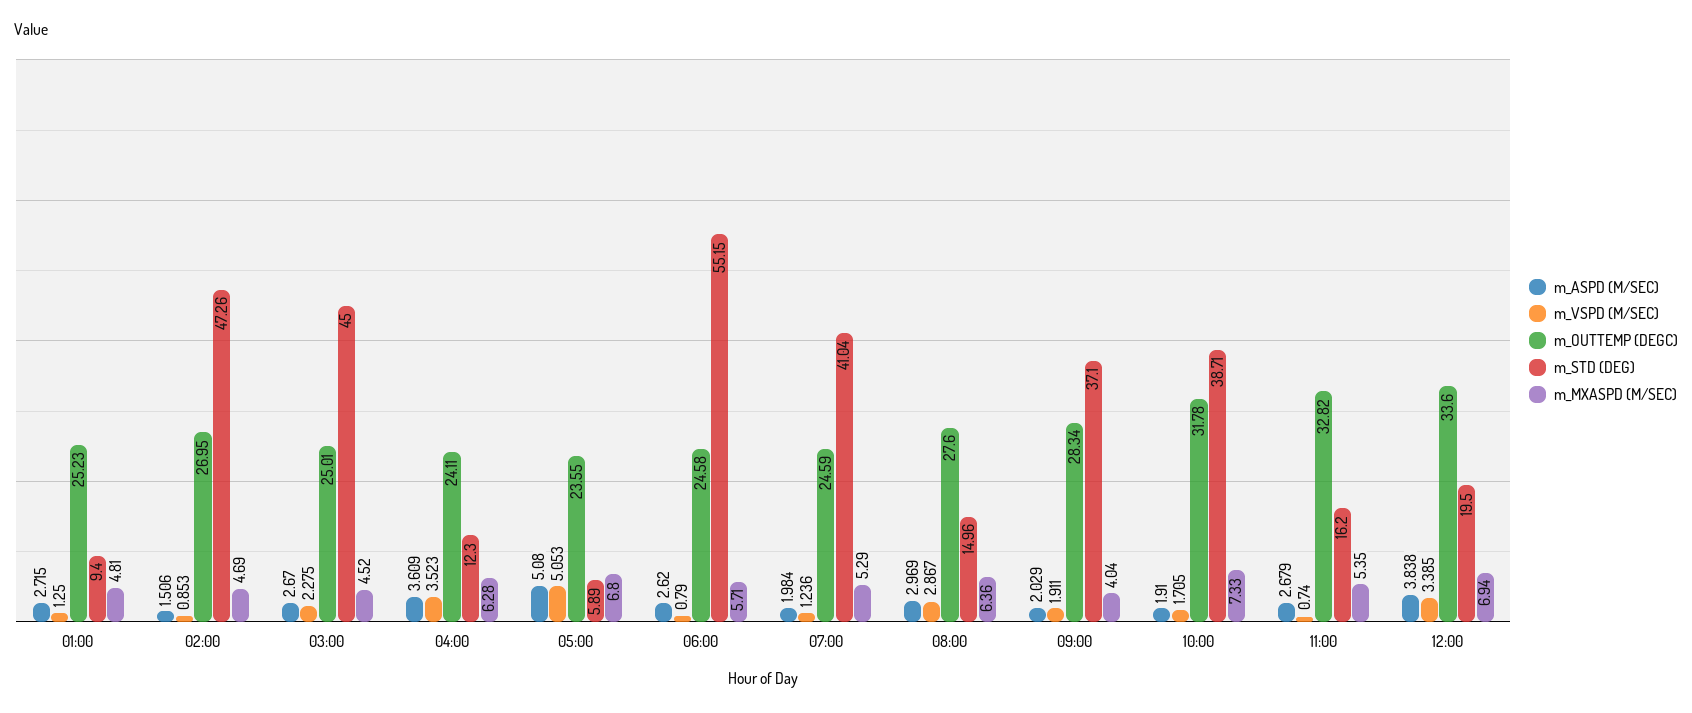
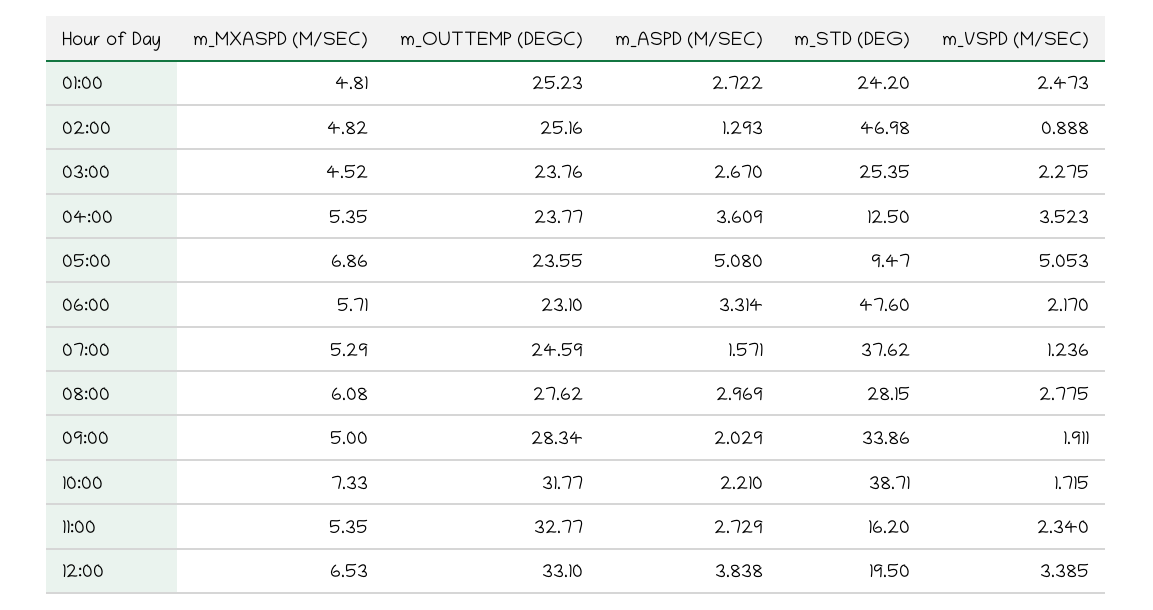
  {
    "m_ASPD (M/SEC)": {
-     "01:00": 2.715,
+     "01:00": 2.722,
-     "02:00": 1.506,
+     "02:00": 1.293,
      "03:00": 2.67,
      "04:00": 3.609,
      "05:00": 5.08,
-     "06:00": 2.62,
+     "06:00": 3.314,
-     "07:00": 1.984,
+     "07:00": 1.571,
      "08:00": 2.969,
      "09:00": 2.029,
-     "10:00": 1.91,
+     "10:00": 2.21,
-     "11:00": 2.679,
+     "11:00": 2.729,
      "12:00": 3.838
    },
    "m_VSPD (M/SEC)": {
-     "01:00": 1.25,
+     "01:00": 2.473,
-     "02:00": 0.853,
+     "02:00": 0.888,
      "03:00": 2.275,
      "04:00": 3.523,
      "05:00": 5.053,
-     "06:00": 0.79,
+     "06:00": 2.17,
      "07:00": 1.236,
-     "08:00": 2.867,
+     "08:00": 2.775,
      "09:00": 1.911,
-     "10:00": 1.705,
+     "10:00": 1.715,
-     "11:00": 0.74,
+     "11:00": 2.34,
      "12:00": 3.385
    },
    "m_OUTTEMP (DEGC)": {
      "01:00": 25.23,
-     "02:00": 26.95,
+     "02:00": 25.16,
-     "03:00": 25.01,
+     "03:00": 23.76,
-     "04:00": 24.11,
+     "04:00": 23.77,
      "05:00": 23.55,
-     "06:00": 24.58,
+     "06:00": 23.1,
      "07:00": 24.59,
-     "08:00": 27.6,
+     "08:00": 27.62,
      "09:00": 28.34,
-     "10:00": 31.78,
+     "10:00": 31.77,
-     "11:00": 32.82,
+     "11:00": 32.77,
-     "12:00": 33.6
+     "12:00": 33.1
    },
    "m_STD (DEG)": {
-     "01:00": 9.4,
+     "01:00": 24.2,
-     "02:00": 47.26,
+     "02:00": 46.98,
-     "03:00": 45,
+     "03:00": 25.35,
-     "04:00": 12.3,
+     "04:00": 12.5,
-     "05:00": 5.89,
+     "05:00": 9.47,
-     "06:00": 55.15,
+     "06:00": 47.6,
-     "07:00": 41.04,
+     "07:00": 37.62,
-     "08:00": 14.96,
+     "08:00": 28.15,
-     "09:00": 37.1,
+     "09:00": 33.86,
      "10:00": 38.71,
      "11:00": 16.2,
      "12:00": 19.5
    },
    "m_MXASPD (M/SEC)": {
      "01:00": 4.81,
-     "02:00": 4.69,
+     "02:00": 4.82,
      "03:00": 4.52,
-     "04:00": 6.28,
+     "04:00": 5.35,
-     "05:00": 6.8,
+     "05:00": 6.86,
      "06:00": 5.71,
      "07:00": 5.29,
-     "08:00": 6.36,
+     "08:00": 6.08,
-     "09:00": 4.04,
+     "09:00": 5,
      "10:00": 7.33,
      "11:00": 5.35,
-     "12:00": 6.94
+     "12:00": 6.53
    }
  }

